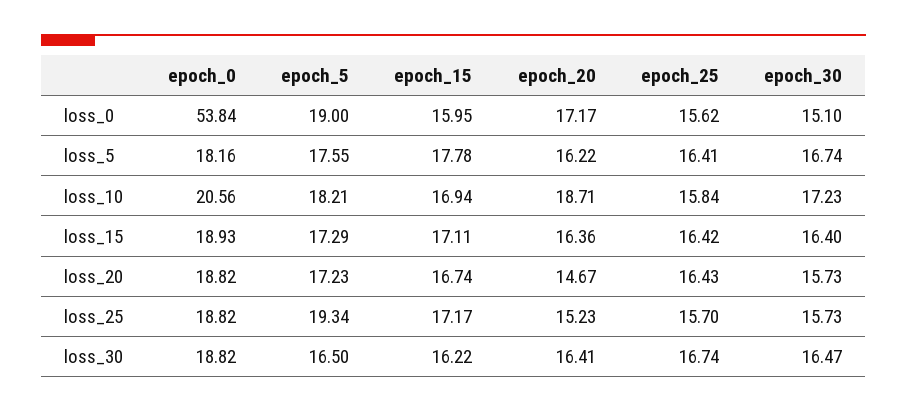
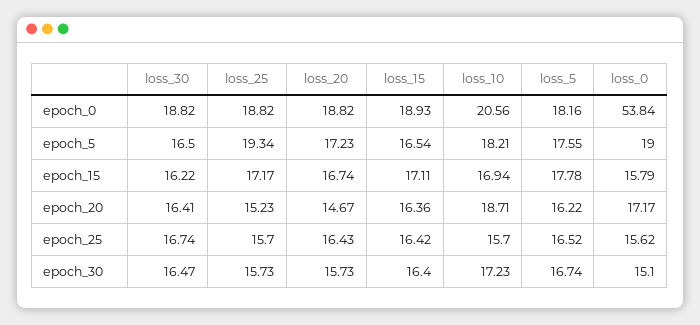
  {
    "epoch_0": {
      "loss_0": 53.84,
      "loss_5": 18.16,
      "loss_10": 20.56,
      "loss_15": 18.93,
      "loss_20": 18.82,
      "loss_25": 18.82,
      "loss_30": 18.82
    },
    "epoch_5": {
      "loss_0": 19,
      "loss_5": 17.55,
      "loss_10": 18.21,
-     "loss_15": 17.29,
+     "loss_15": 16.54,
      "loss_20": 17.23,
      "loss_25": 19.34,
      "loss_30": 16.5
    },
    "epoch_15": {
-     "loss_0": 15.95,
+     "loss_0": 15.79,
      "loss_5": 17.78,
      "loss_10": 16.94,
      "loss_15": 17.11,
      "loss_20": 16.74,
      "loss_25": 17.17,
      "loss_30": 16.22
    },
    "epoch_20": {
      "loss_0": 17.17,
      "loss_5": 16.22,
      "loss_10": 18.71,
      "loss_15": 16.36,
      "loss_20": 14.67,
      "loss_25": 15.23,
      "loss_30": 16.41
    },
    "epoch_25": {
      "loss_0": 15.62,
-     "loss_5": 16.41,
+     "loss_5": 16.52,
-     "loss_10": 15.84,
+     "loss_10": 15.7,
      "loss_15": 16.42,
      "loss_20": 16.43,
      "loss_25": 15.7,
      "loss_30": 16.74
    },
    "epoch_30": {
      "loss_0": 15.1,
      "loss_5": 16.74,
      "loss_10": 17.23,
      "loss_15": 16.4,
      "loss_20": 15.73,
      "loss_25": 15.73,
      "loss_30": 16.47
    }
  }

